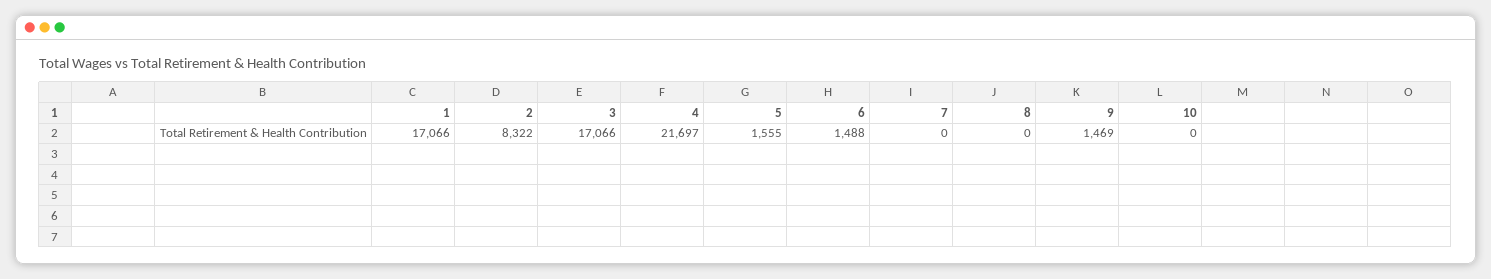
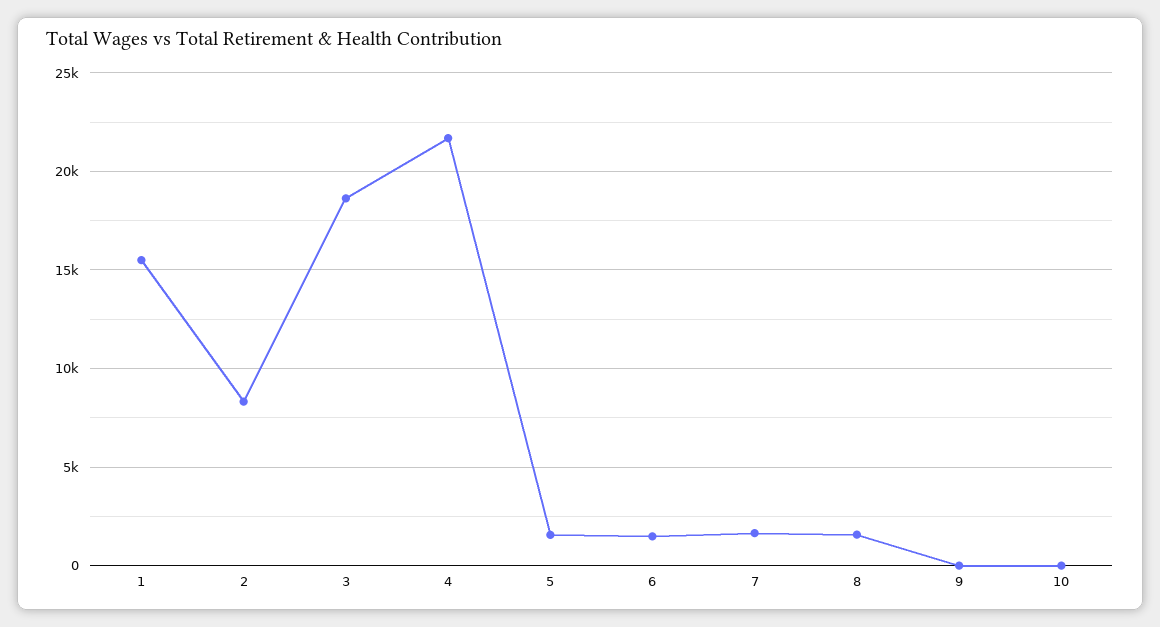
  {
-   "1": 17066,
+   "1": 15500,
    "2": 8322,
-   "3": 17066,
+   "3": 18500,
    "4": 21697,
    "5": 1555,
    "6": 1488,
-   "7": 0,
+   "7": 1500,
-   "8": 0,
+   "8": 1500,
-   "9": 1469,
+   "9": 0,
    "10": 0
  }

